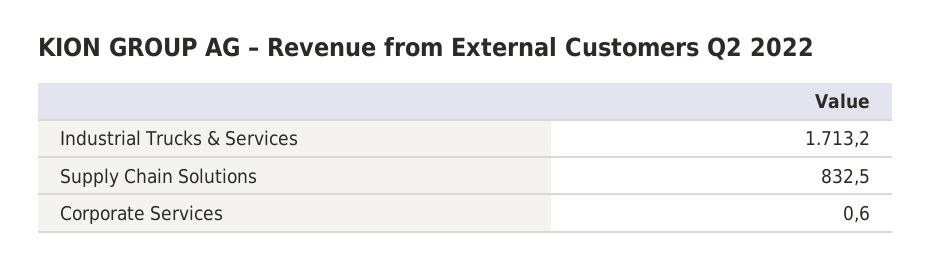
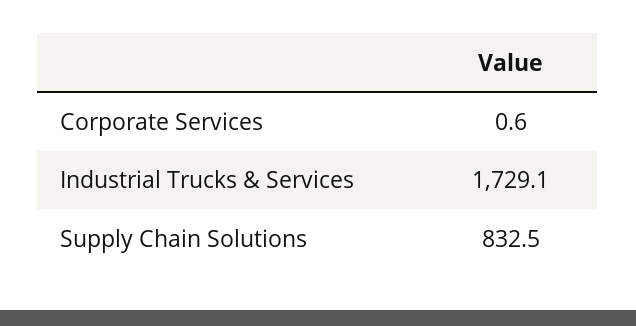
  {
-   "Industrial Trucks & Services": 1713.2,
+   "Industrial Trucks & Services": 1729.1,
    "Supply Chain Solutions": 832.5,
    "Corporate Services": 0.6
  }

